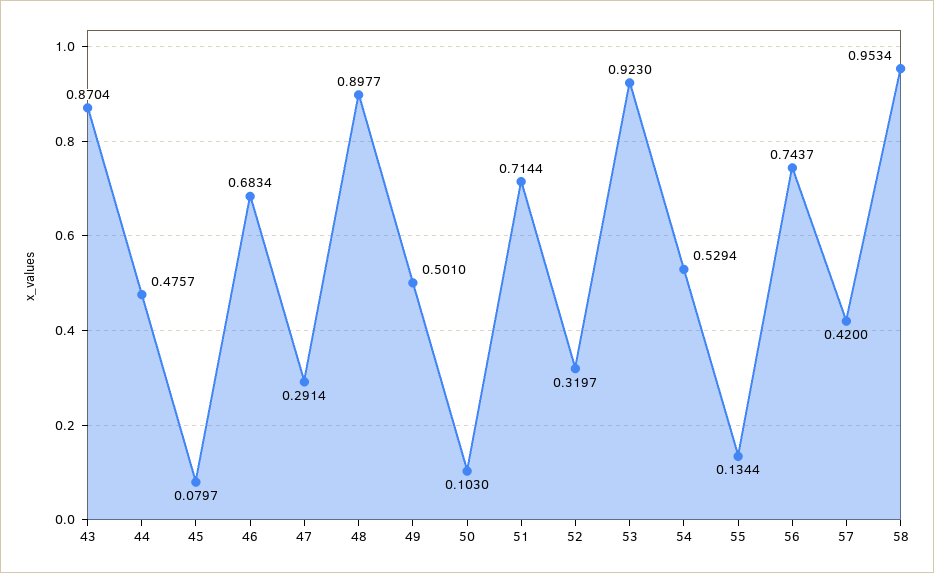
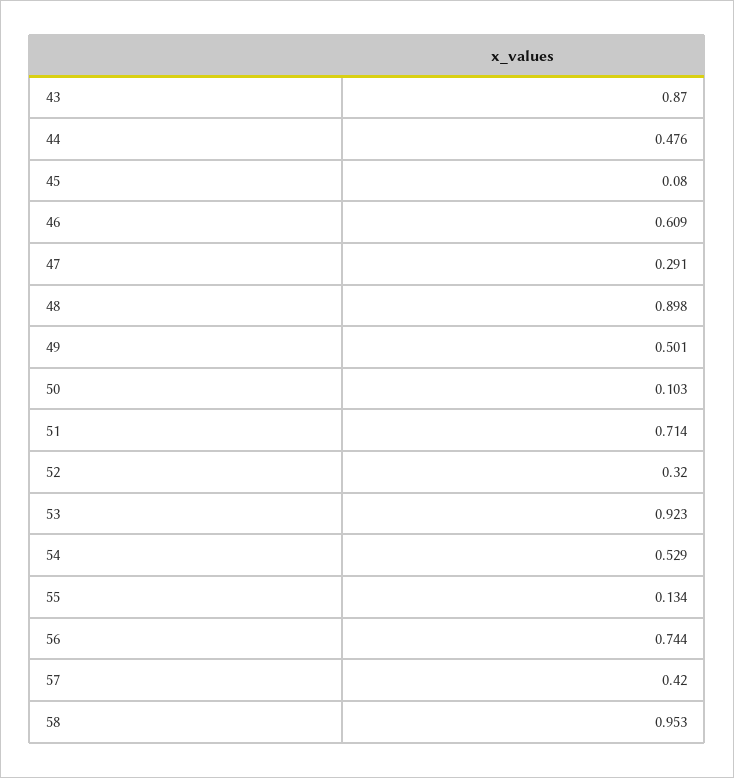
  {
    "43": 0.8704,
    "44": 0.4757,
    "45": 0.0797,
-   "46": 0.6834,
+   "46": 0.609,
    "47": 0.2914,
    "48": 0.8977,
    "49": 0.501,
    "50": 0.103,
    "51": 0.7144,
    "52": 0.3197,
    "53": 0.923,
    "54": 0.5294,
    "55": 0.1344,
    "56": 0.7437,
    "57": 0.42,
    "58": 0.9534
  }

